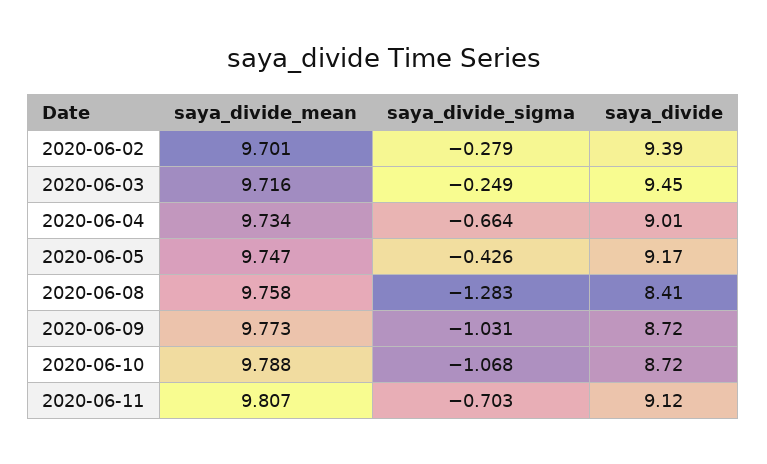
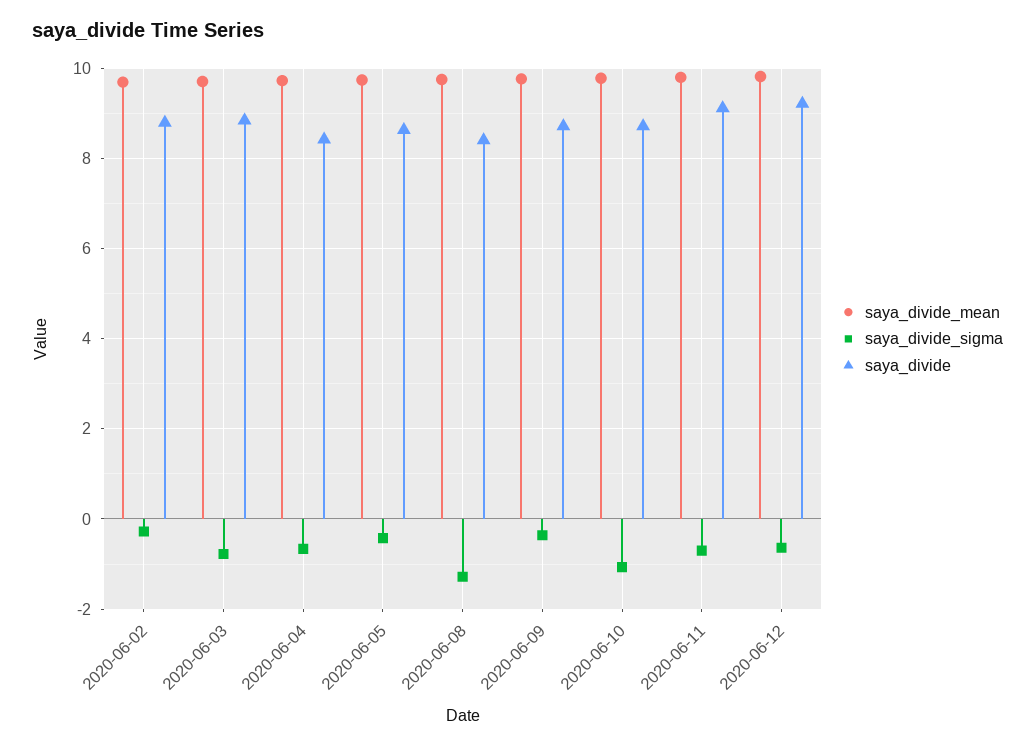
  {
    "saya_divide_mean": {
      "2020-06-02": 9.701,
      "2020-06-03": 9.716,
      "2020-06-04": 9.734,
      "2020-06-05": 9.747,
      "2020-06-08": 9.758,
      "2020-06-09": 9.773,
      "2020-06-10": 9.788,
-     "2020-06-11": 9.807
+     "2020-06-11": 9.807,
+     "2020-06-12": 9.8
    },
    "saya_divide_sigma": {
      "2020-06-02": -0.279,
-     "2020-06-03": -0.249,
+     "2020-06-03": -0.8,
      "2020-06-04": -0.664,
      "2020-06-05": -0.426,
      "2020-06-08": -1.283,
-     "2020-06-09": -1.031,
+     "2020-06-09": -0.4,
      "2020-06-10": -1.068,
-     "2020-06-11": -0.703
+     "2020-06-11": -0.703,
+     "2020-06-12": -0.6
    },
    "saya_divide": {
-     "2020-06-02": 9.39,
+     "2020-06-02": 8.8,
-     "2020-06-03": 9.45,
+     "2020-06-03": 8.8,
-     "2020-06-04": 9.01,
+     "2020-06-04": 8.4,
-     "2020-06-05": 9.17,
+     "2020-06-05": 8.6,
      "2020-06-08": 8.41,
      "2020-06-09": 8.72,
      "2020-06-10": 8.72,
-     "2020-06-11": 9.12
+     "2020-06-11": 9.12,
+     "2020-06-12": 9.2
    }
  }

